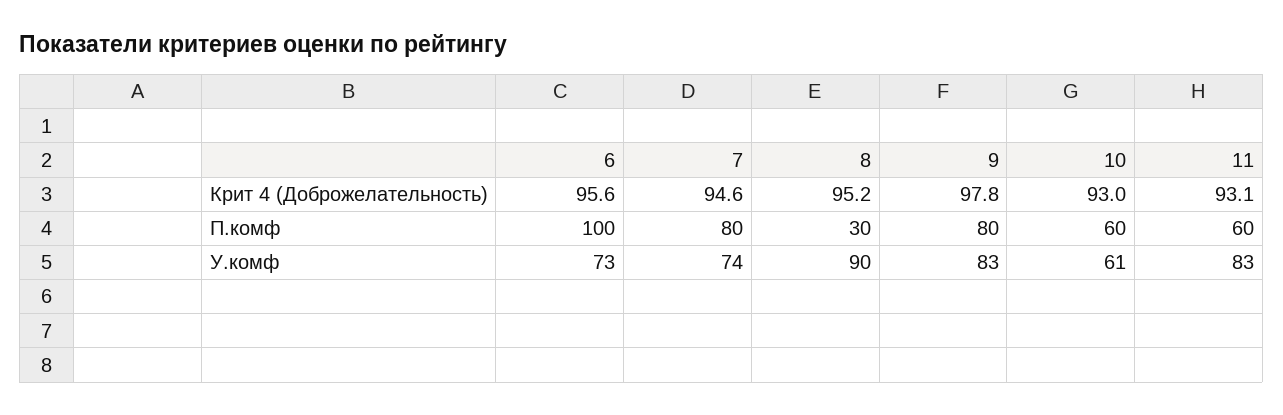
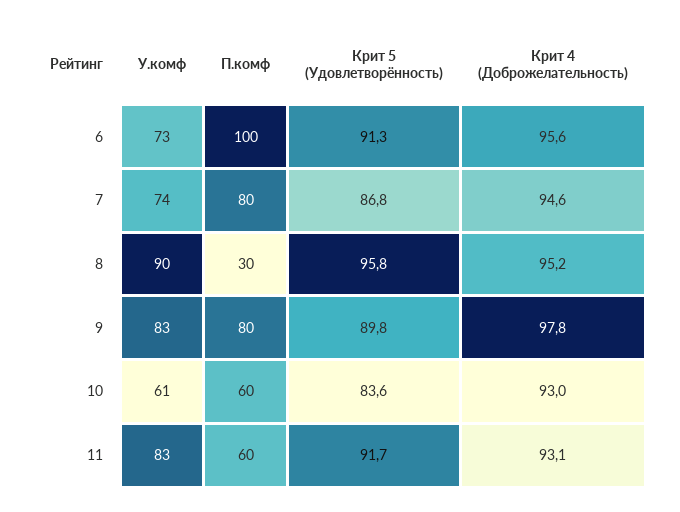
  {
    "6": {
      "Крит 4 (Доброжелательность)": 95.6,
      "П.комф": 100,
-     "У.комф": 73
+     "У.комф": 73,
+     "Крит 5 (Удовлетворённость)": 91.3
    },
    "7": {
      "Крит 4 (Доброжелательность)": 94.6,
      "П.комф": 80,
-     "У.комф": 74
+     "У.комф": 74,
+     "Крит 5 (Удовлетворённость)": 86.8
    },
    "8": {
      "Крит 4 (Доброжелательность)": 95.2,
      "П.комф": 30,
-     "У.комф": 90
+     "У.комф": 90,
+     "Крит 5 (Удовлетворённость)": 95.8
    },
    "9": {
      "Крит 4 (Доброжелательность)": 97.8,
      "П.комф": 80,
-     "У.комф": 83
+     "У.комф": 83,
+     "Крит 5 (Удовлетворённость)": 89.8
    },
    "10": {
      "Крит 4 (Доброжелательность)": 93,
      "П.комф": 60,
-     "У.комф": 61
+     "У.комф": 61,
+     "Крит 5 (Удовлетворённость)": 83.6
    },
    "11": {
      "Крит 4 (Доброжелательность)": 93.1,
      "П.комф": 60,
-     "У.комф": 83
+     "У.комф": 83,
+     "Крит 5 (Удовлетворённость)": 91.7
    }
  }

